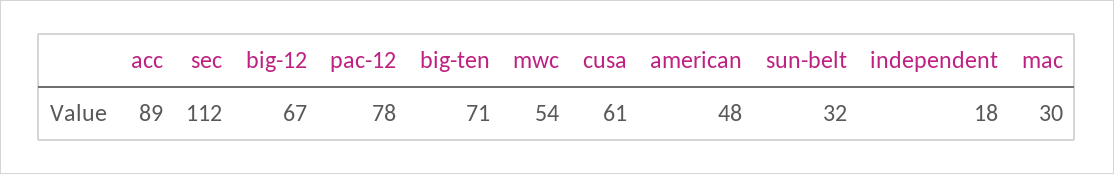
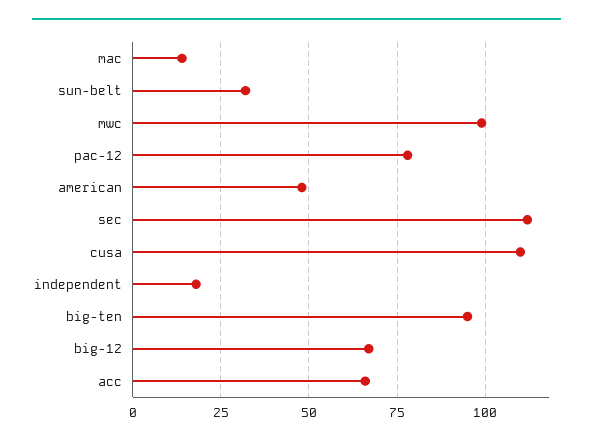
  {
-   "acc": 89,
+   "acc": 65,
    "sec": 112,
    "big-12": 67,
    "pac-12": 78,
-   "big-ten": 71,
+   "big-ten": 95,
-   "mwc": 54,
+   "mwc": 100,
-   "cusa": 61,
+   "cusa": 110,
    "american": 48,
    "sun-belt": 32,
    "independent": 18,
-   "mac": 30
+   "mac": 15
  }

